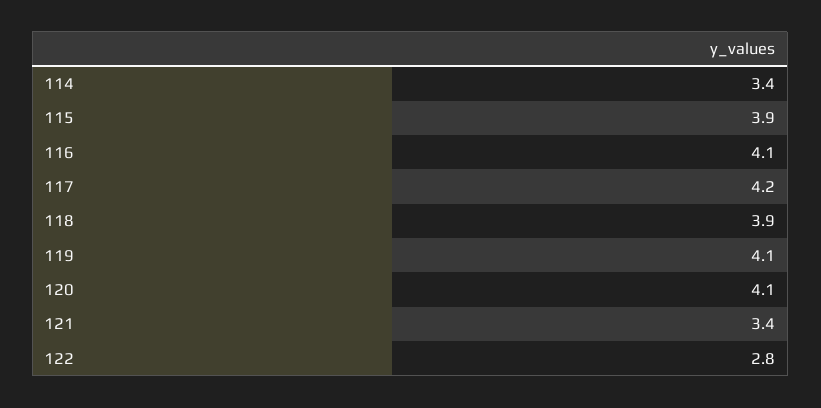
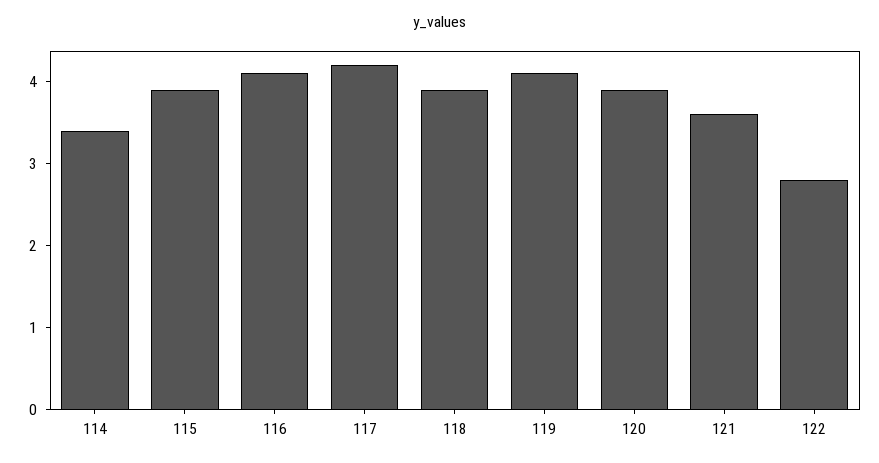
  {
    "114": 3.4,
    "115": 3.9,
    "116": 4.1,
    "117": 4.2,
    "118": 3.9,
    "119": 4.1,
-   "120": 4.1,
+   "120": 3.9,
-   "121": 3.4,
+   "121": 3.6,
    "122": 2.8
  }

